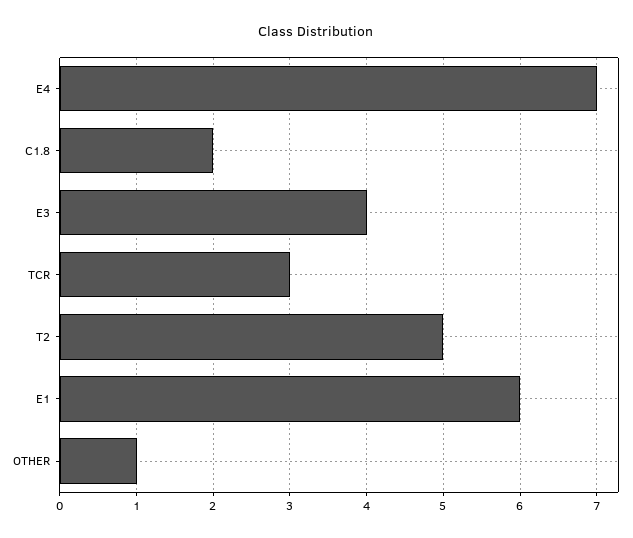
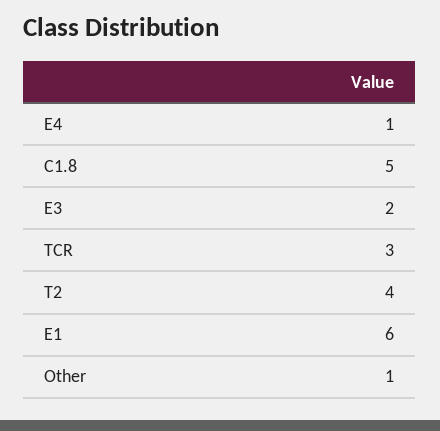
  {
-   "E4": 7,
+   "E4": 1,
-   "C1.8": 2,
+   "C1.8": 5,
-   "E3": 4,
+   "E3": 2,
    "TCR": 3,
-   "T2": 5,
+   "T2": 4,
    "E1": 6,
    "OTHER": 1
  }

